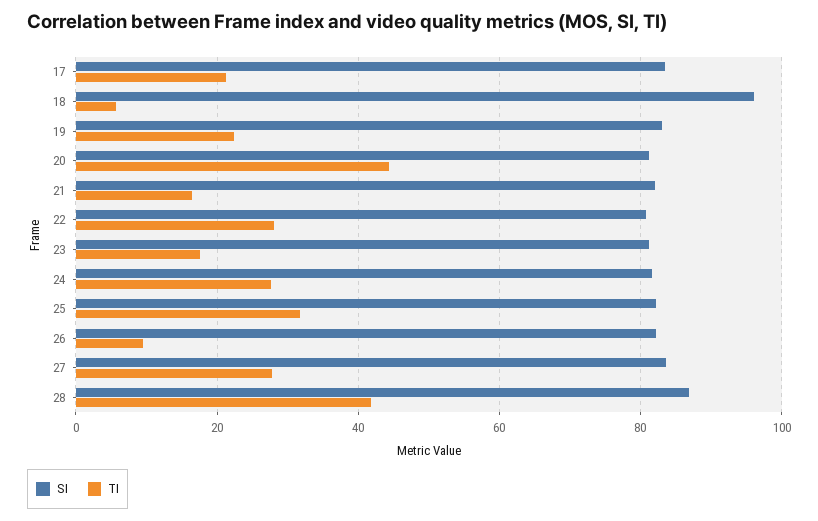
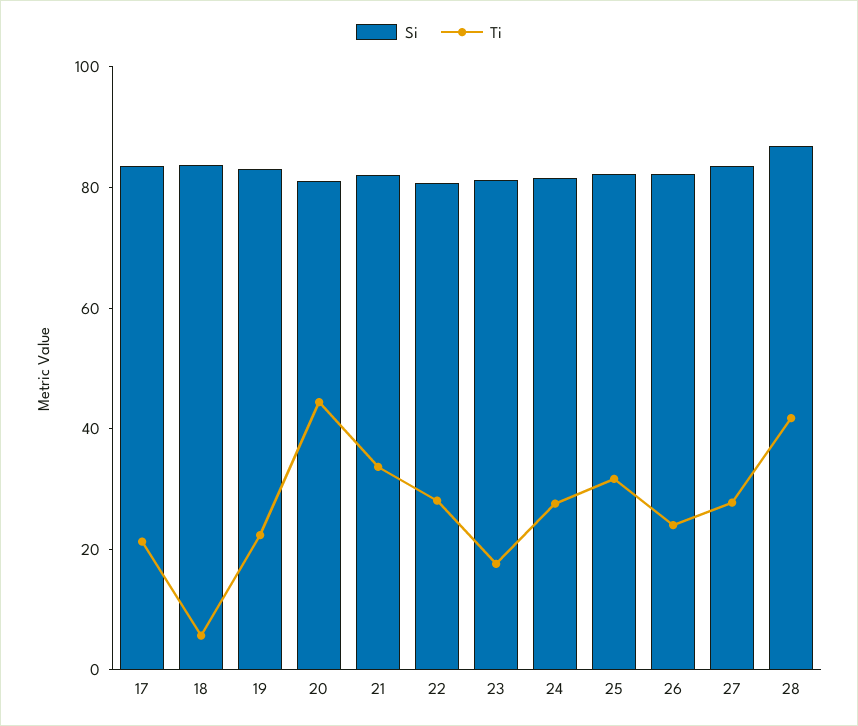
  {
    "SI": {
      "17": 84,
-     "18": 96,
+     "18": 85,
      "19": 84,
      "20": 82,
      "21": 82,
      "22": 80,
      "23": 82,
      "24": 82,
      "25": 82,
      "26": 82,
      "27": 84,
      "28": 86
    },
    "TI": {
      "17": 22,
      "18": 6,
      "19": 22,
      "20": 44,
-     "21": 16,
+     "21": 35,
      "22": 28,
      "23": 18,
      "24": 28,
      "25": 32,
-     "26": 10,
+     "26": 25,
      "27": 28,
      "28": 42
    }
  }

